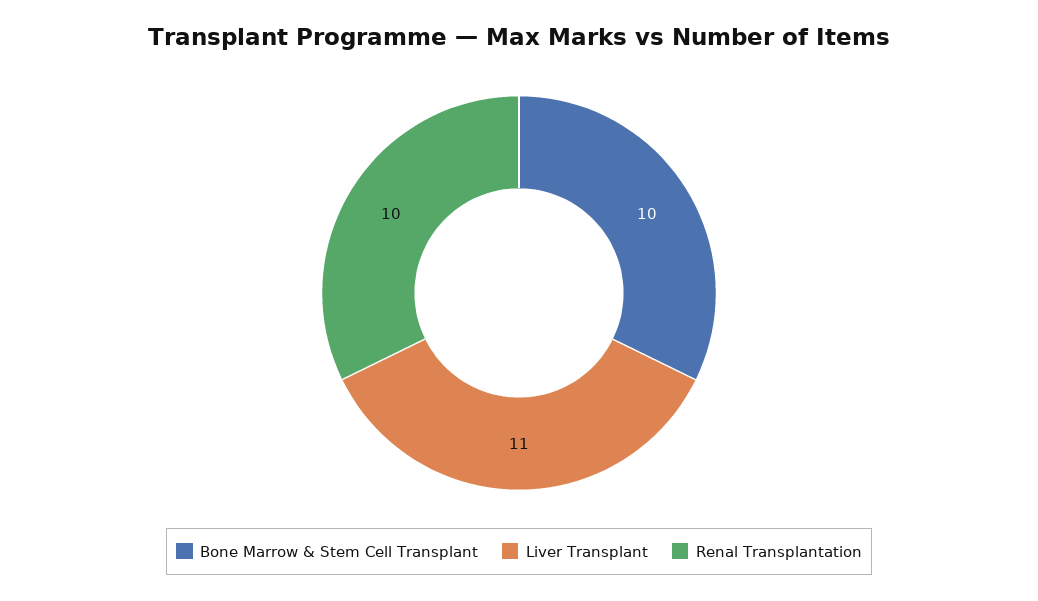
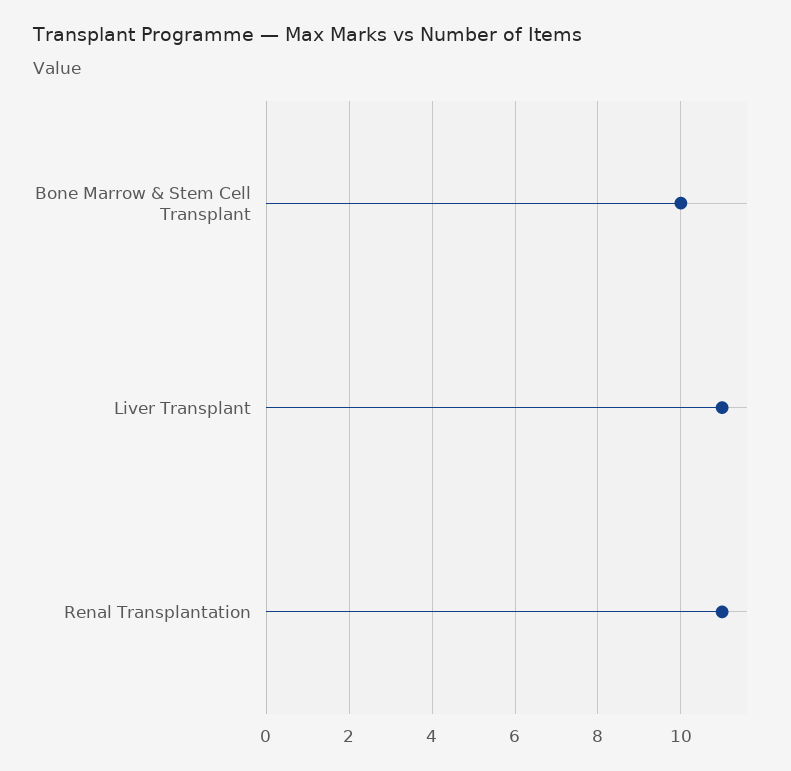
  {
    "Bone Marrow & Stem Cell Transplant": 10,
    "Liver Transplant": 11,
-   "Renal Transplantation": 10
+   "Renal Transplantation": 11
  }

